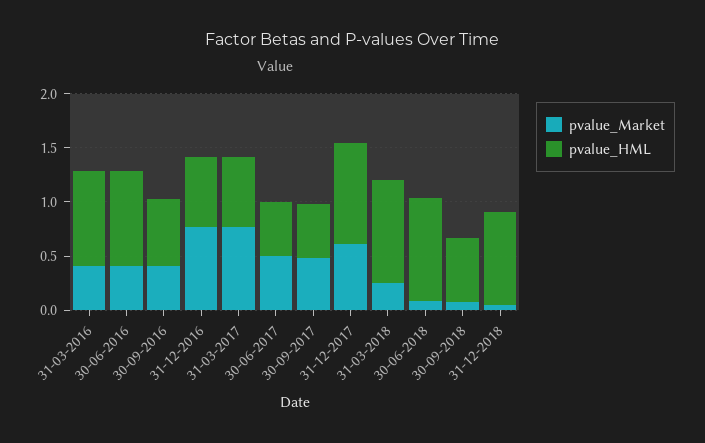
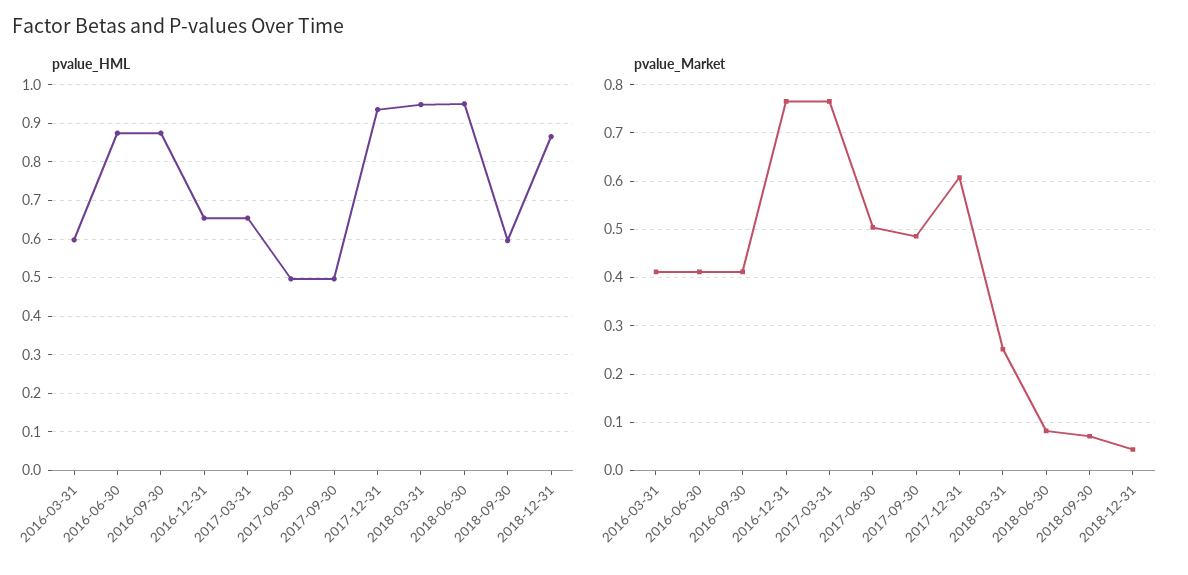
  {
    "pvalue_Market": {
      "31-03-2016": 0.42,
      "30-06-2016": 0.42,
      "30-09-2016": 0.42,
      "31-12-2016": 0.76,
      "31-03-2017": 0.76,
      "30-06-2017": 0.5,
      "30-09-2017": 0.48,
      "31-12-2017": 0.6,
      "31-03-2018": 0.26,
      "30-06-2018": 0.08,
      "30-09-2018": 0.08,
      "31-12-2018": 0.04
    },
    "pvalue_HML": {
-     "31-03-2016": 0.9,
+     "31-03-2016": 0.6,
      "30-06-2016": 0.88,
-     "30-09-2016": 0.6,
+     "30-09-2016": 0.88,
      "31-12-2016": 0.66,
      "31-03-2017": 0.66,
      "30-06-2017": 0.5,
      "30-09-2017": 0.5,
      "31-12-2017": 0.94,
      "31-03-2018": 0.94,
      "30-06-2018": 0.96,
      "30-09-2018": 0.6,
      "31-12-2018": 0.86
    }
  }

